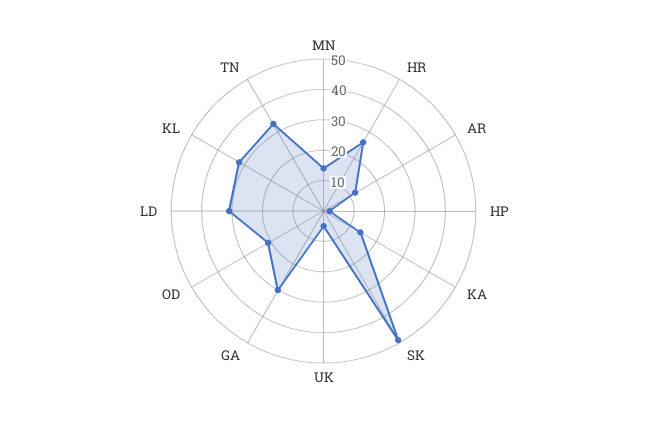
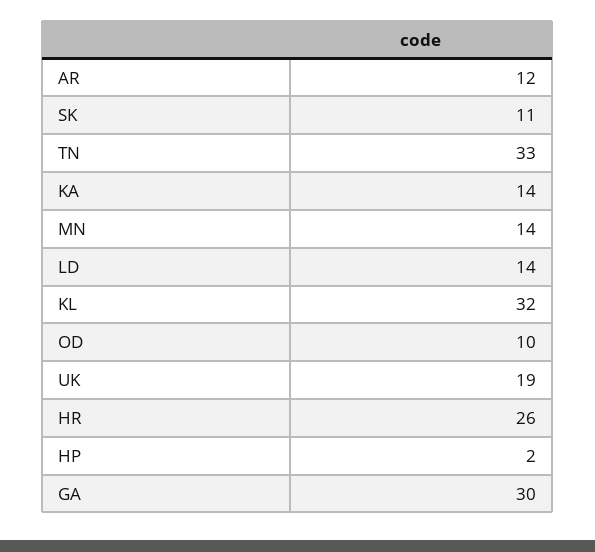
  {
    "MN": 14,
    "HR": 26,
    "AR": 12,
    "HP": 2,
    "KA": 14,
-   "SK": 50,
+   "SK": 11,
-   "UK": 5,
+   "UK": 19,
    "GA": 30,
-   "OD": 20,
+   "OD": 10,
-   "LD": 30,
+   "LD": 14,
    "KL": 32,
    "TN": 33
  }

